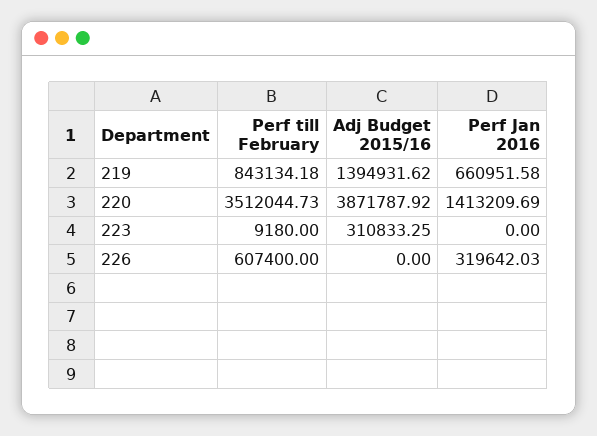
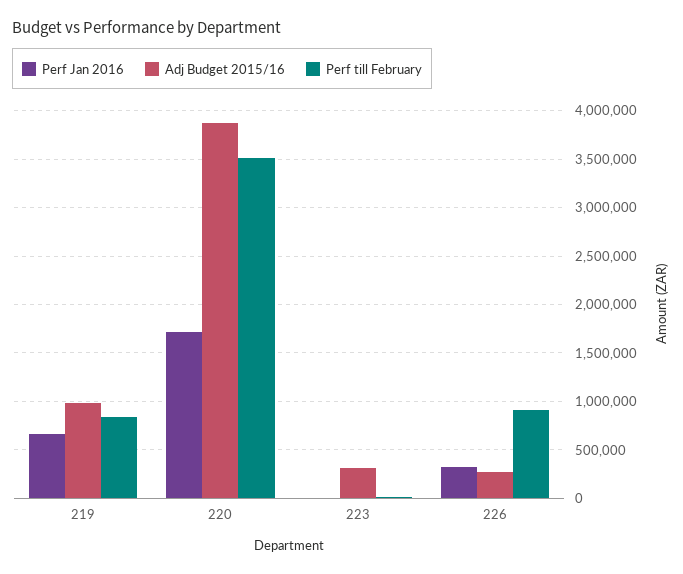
  {
    "Perf till February": {
      "219": 843134.18,
      "220": 3512044.73,
      "223": 9180,
-     "226": 607400
+     "226": 900000
    },
    "Adj Budget 2015/16": {
-     "219": 1394931.62,
+     "219": 1000000,
      "220": 3871787.92,
      "223": 310833.25,
-     "226": 0
+     "226": 300000
    },
    "Perf Jan 2016": {
      "219": 660951.58,
-     "220": 1413209.69,
+     "220": 1700000,
      "223": 0,
      "226": 319642.03
    }
  }

